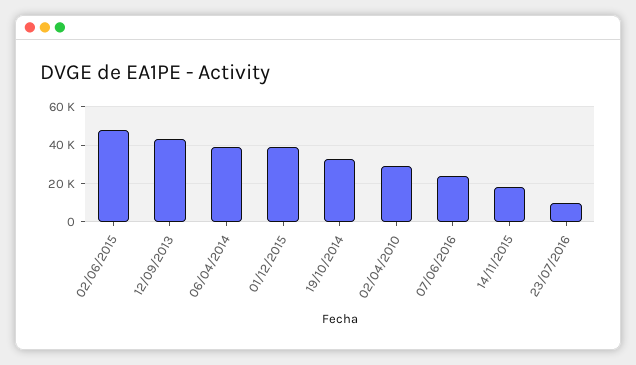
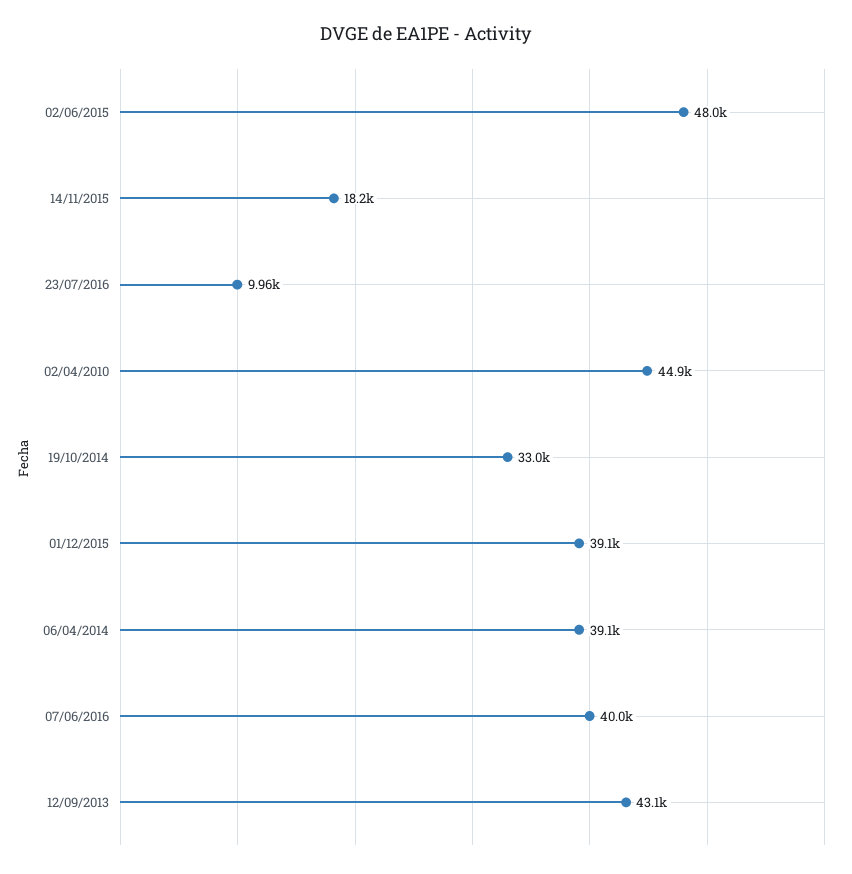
  {
    "02/06/2015": 48000,
    "12/09/2013": 43100,
    "06/04/2014": 39100,
    "01/12/2015": 39100,
    "19/10/2014": 33000,
-   "02/04/2010": 30000,
+   "02/04/2010": 44900,
-   "07/06/2016": 25000,
+   "07/06/2016": 40000,
    "14/11/2015": 18200,
    "23/07/2016": 9960
  }

